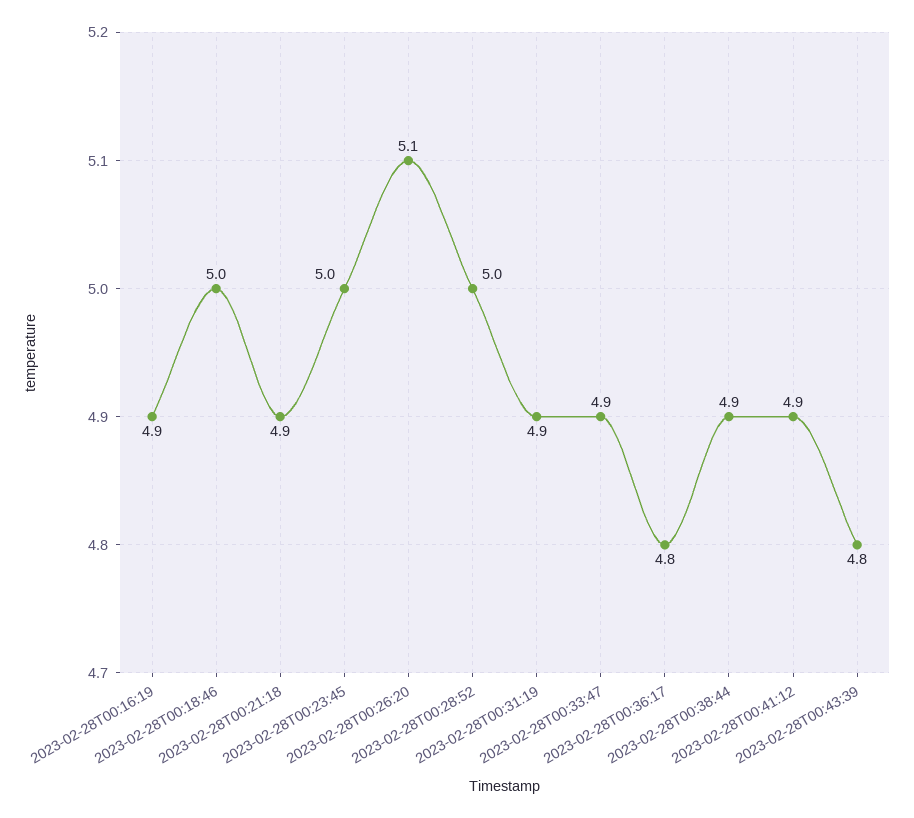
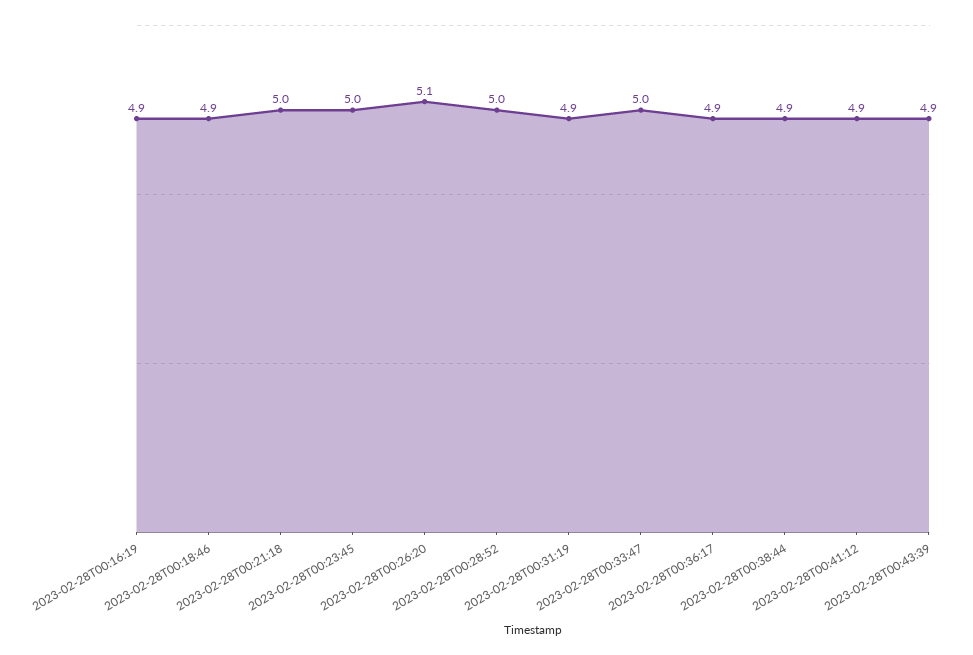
  {
    "2023-02-28T00:16:19": 4.9,
-   "2023-02-28T00:18:46": 5,
+   "2023-02-28T00:18:46": 4.9,
-   "2023-02-28T00:21:18": 4.9,
+   "2023-02-28T00:21:18": 5,
    "2023-02-28T00:23:45": 5,
    "2023-02-28T00:26:20": 5.1,
    "2023-02-28T00:28:52": 5,
    "2023-02-28T00:31:19": 4.9,
-   "2023-02-28T00:33:47": 4.9,
+   "2023-02-28T00:33:47": 5,
-   "2023-02-28T00:36:17": 4.8,
+   "2023-02-28T00:36:17": 4.9,
    "2023-02-28T00:38:44": 4.9,
    "2023-02-28T00:41:12": 4.9,
-   "2023-02-28T00:43:39": 4.8
+   "2023-02-28T00:43:39": 4.9
  }

